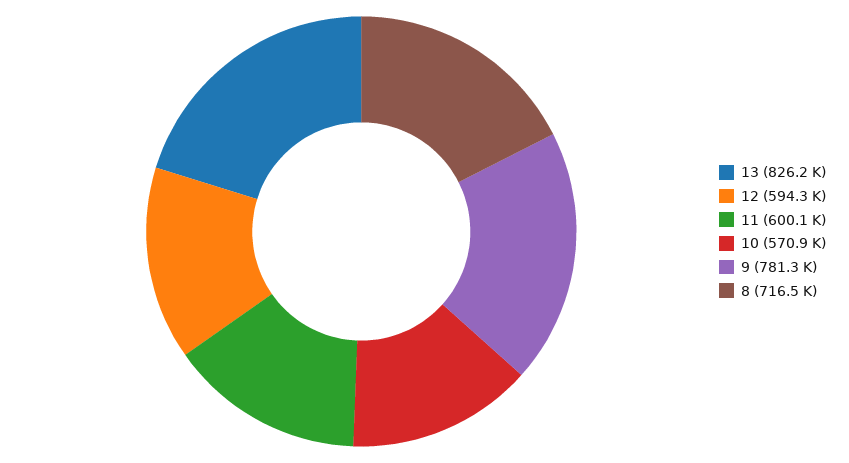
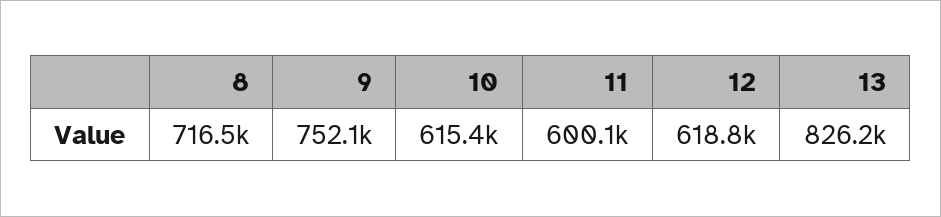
  {
    "13": 826200,
-   "12": 594300,
+   "12": 618800,
    "11": 600100,
-   "10": 570900,
+   "10": 615400,
-   "9": 781300,
+   "9": 752100,
    "8": 716500
  }

